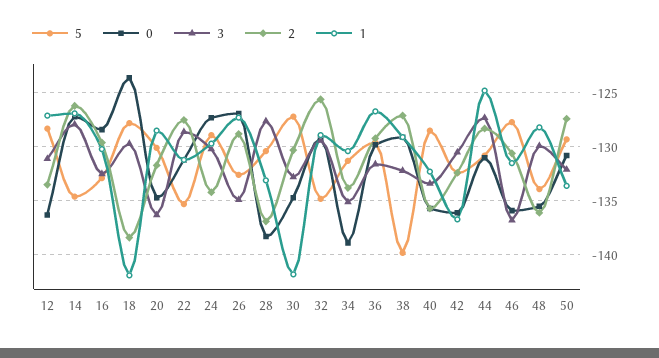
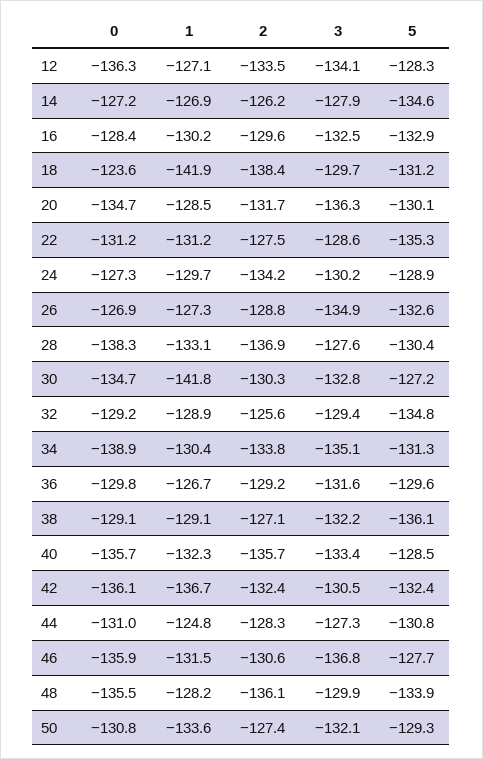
  {
    "5": {
      "12": -128.3,
      "14": -134.6,
      "16": -132.9,
-     "18": -128,
+     "18": -131.2,
      "20": -130.1,
      "22": -135.3,
      "24": -128.9,
      "26": -132.6,
      "28": -130.4,
      "30": -127.2,
      "32": -134.8,
      "34": -131.3,
      "36": -129.6,
-     "38": -140,
+     "38": -136.1,
      "40": -128.5,
      "42": -132.4,
      "44": -130.8,
      "46": -127.7,
      "48": -133.9,
      "50": -129.3
    },
    "0": {
      "12": -136.3,
      "14": -127.2,
      "16": -128.4,
      "18": -123.6,
      "20": -134.7,
      "22": -131.2,
      "24": -127.3,
      "26": -126.9,
      "28": -138.3,
      "30": -134.7,
      "32": -129.2,
      "34": -138.9,
      "36": -129.8,
      "38": -129.1,
      "40": -135.7,
      "42": -136.1,
      "44": -131,
      "46": -135.9,
      "48": -135.5,
      "50": -130.8
    },
    "3": {
-     "12": -131,
+     "12": -134.1,
      "14": -127.9,
      "16": -132.5,
      "18": -129.7,
      "20": -136.3,
      "22": -128.6,
      "24": -130.2,
      "26": -134.9,
      "28": -127.6,
      "30": -132.8,
      "32": -129.4,
      "34": -135.1,
      "36": -131.6,
      "38": -132.2,
      "40": -133.4,
      "42": -130.5,
      "44": -127.3,
      "46": -136.8,
      "48": -129.9,
      "50": -132.1
    },
    "2": {
      "12": -133.5,
      "14": -126.2,
      "16": -129.6,
      "18": -138.4,
      "20": -131.7,
      "22": -127.5,
      "24": -134.2,
      "26": -128.8,
      "28": -136.9,
      "30": -130.3,
      "32": -125.6,
      "34": -133.8,
      "36": -129.2,
      "38": -127.1,
      "40": -135.7,
      "42": -132.4,
      "44": -128.3,
      "46": -130.6,
      "48": -136.1,
      "50": -127.4
    },
    "1": {
      "12": -127.1,
      "14": -126.9,
      "16": -130.2,
      "18": -141.9,
      "20": -128.5,
      "22": -131.2,
      "24": -129.7,
      "26": -127.3,
      "28": -133.1,
      "30": -141.8,
      "32": -128.9,
      "34": -130.4,
      "36": -126.7,
      "38": -129.1,
      "40": -132.3,
      "42": -136.7,
      "44": -124.8,
      "46": -131.5,
      "48": -128.2,
      "50": -133.6
    }
  }

